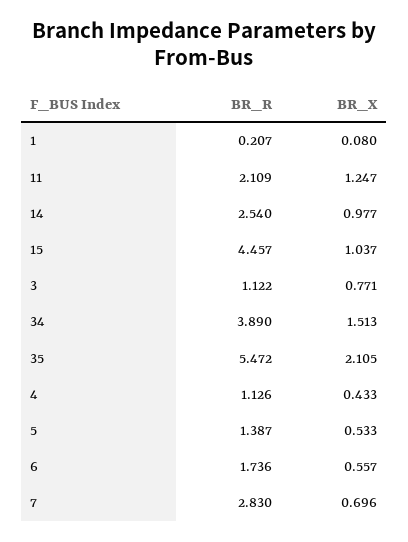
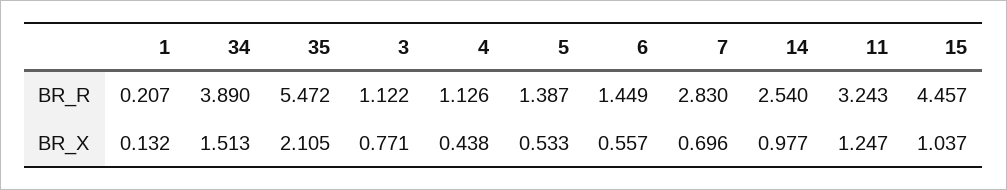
  {
    "BR_R": {
      "1": 0.207,
-     "11": 2.109,
+     "11": 3.243,
      "14": 2.54,
      "15": 4.457,
      "3": 1.122,
      "34": 3.89,
      "35": 5.472,
      "4": 1.126,
      "5": 1.387,
-     "6": 1.736,
+     "6": 1.449,
      "7": 2.83
    },
    "BR_X": {
-     "1": 0.08,
+     "1": 0.132,
      "11": 1.247,
      "14": 0.977,
      "15": 1.037,
      "3": 0.771,
      "34": 1.513,
      "35": 2.105,
-     "4": 0.433,
+     "4": 0.438,
      "5": 0.533,
      "6": 0.557,
      "7": 0.696
    }
  }

